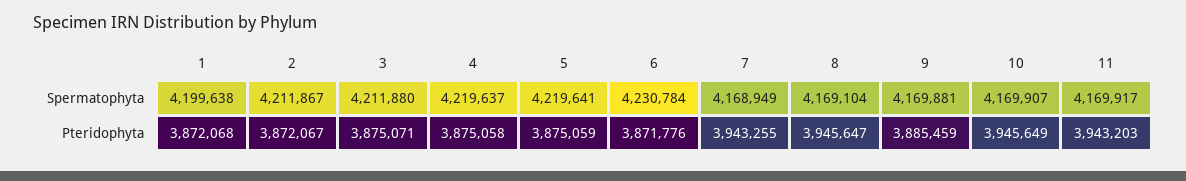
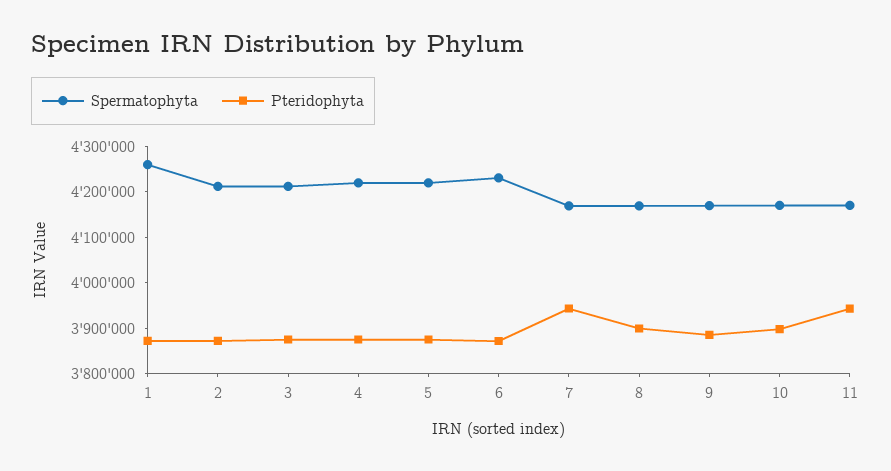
  {
    "Spermatophyta": {
-     "1": 4199638,
+     "1": 4260000,
      "2": 4211867,
      "3": 4211880,
      "4": 4219637,
      "5": 4219641,
      "6": 4230784,
      "7": 4168949,
      "8": 4169104,
      "9": 4169881,
      "10": 4169907,
      "11": 4169917
    },
    "Pteridophyta": {
      "1": 3872068,
      "2": 3872067,
      "3": 3875071,
      "4": 3875058,
      "5": 3875059,
      "6": 3871776,
      "7": 3943255,
-     "8": 3945647,
+     "8": 3900000,
      "9": 3885459,
-     "10": 3945649,
+     "10": 3900000,
      "11": 3943203
    }
  }

